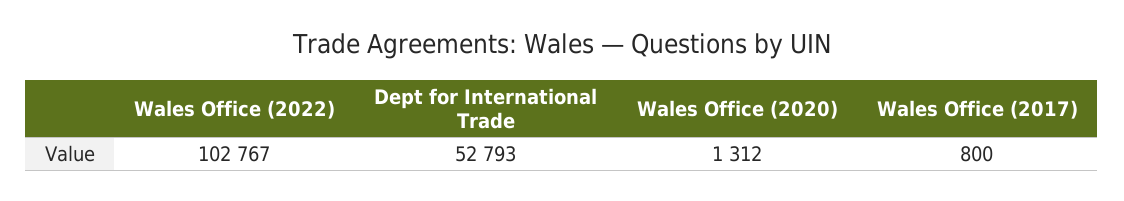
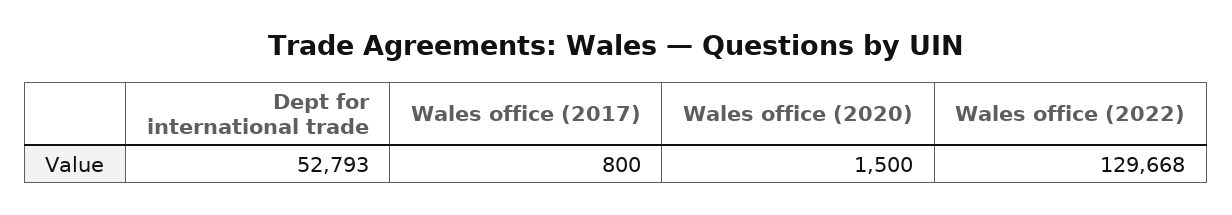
  {
-   "Wales Office (2022)": 102767,
+   "Wales Office (2022)": 129668,
    "Dept for International Trade": 52793,
-   "Wales Office (2020)": 1312,
+   "Wales Office (2020)": 1500,
    "Wales Office (2017)": 800
  }

